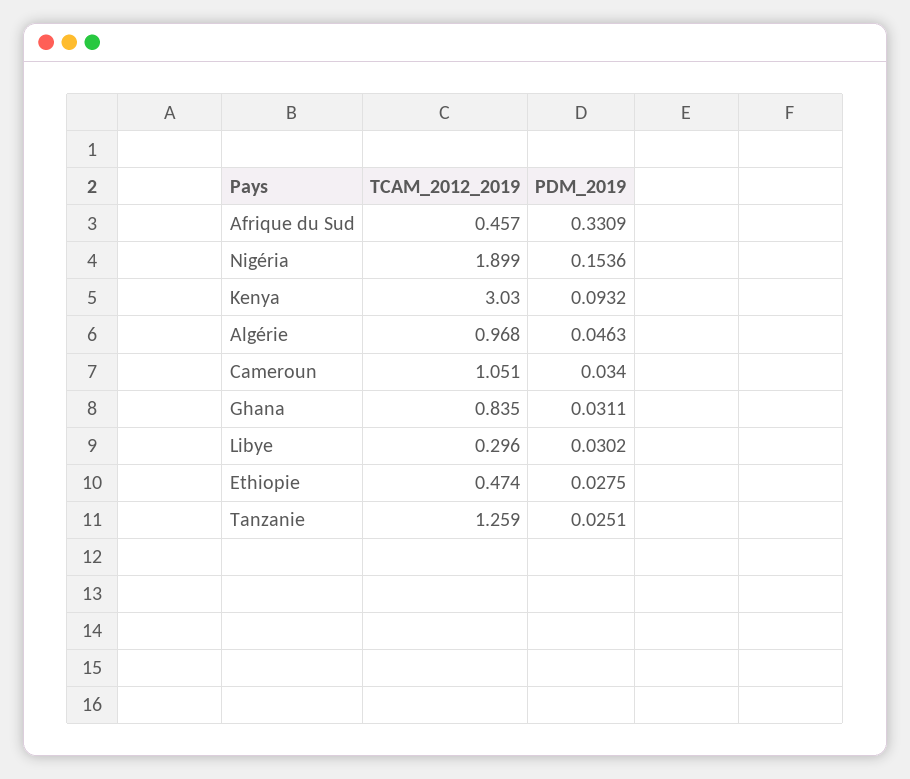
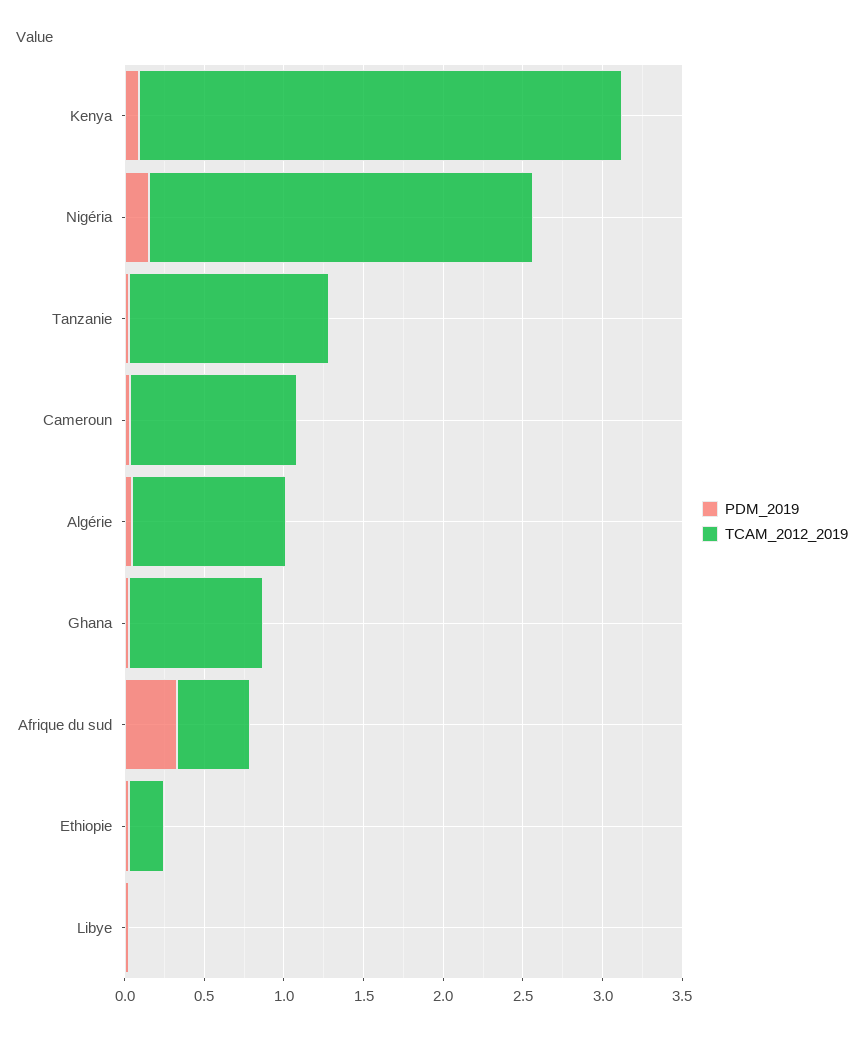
  {
    "TCAM_2012_2019": {
      "Afrique du Sud": 0.457,
-     "Nigéria": 1.899,
+     "Nigéria": 2.4,
      "Kenya": 3.03,
      "Algérie": 0.968,
      "Cameroun": 1.051,
      "Ghana": 0.835,
-     "Libye": 0.296,
+     "Libye": 0,
-     "Ethiopie": 0.474,
+     "Ethiopie": 0.2,
      "Tanzanie": 1.259
    },
    "PDM_2019": {
      "Afrique du Sud": 0.3309,
      "Nigéria": 0.1536,
      "Kenya": 0.0932,
      "Algérie": 0.0463,
      "Cameroun": 0.034,
      "Ghana": 0.0311,
      "Libye": 0.0302,
      "Ethiopie": 0.0275,
      "Tanzanie": 0.0251
    }
  }

